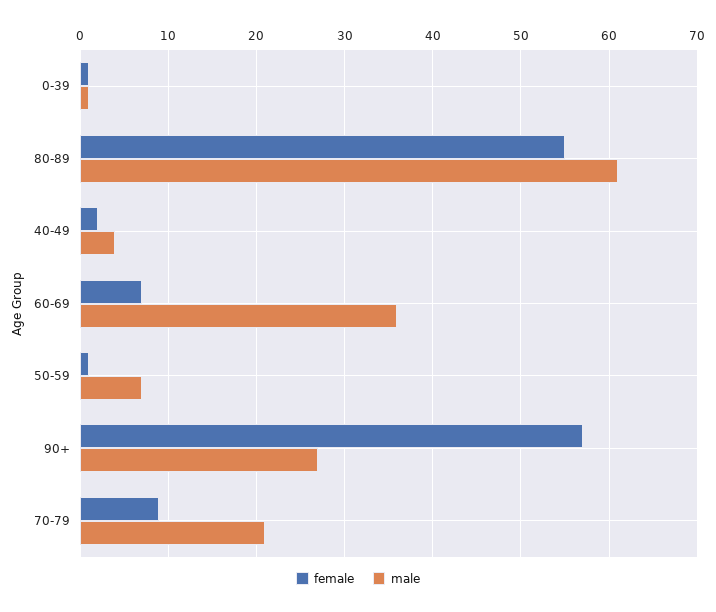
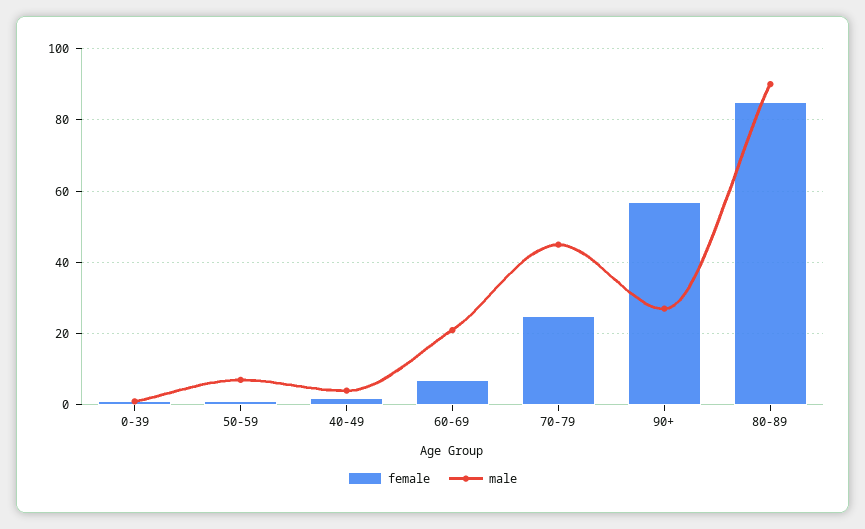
  {
    "female": {
      "0-39": 1,
-     "80-89": 55,
+     "80-89": 85,
      "40-49": 2,
      "60-69": 7,
      "50-59": 1,
      "90+": 57,
-     "70-79": 9
+     "70-79": 25
    },
    "male": {
      "0-39": 1,
-     "80-89": 61,
+     "80-89": 90,
      "40-49": 4,
-     "60-69": 36,
+     "60-69": 20,
      "50-59": 7,
      "90+": 27,
-     "70-79": 21
+     "70-79": 45
    }
  }

